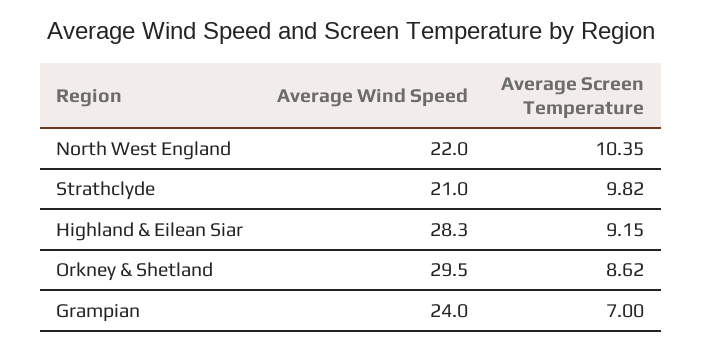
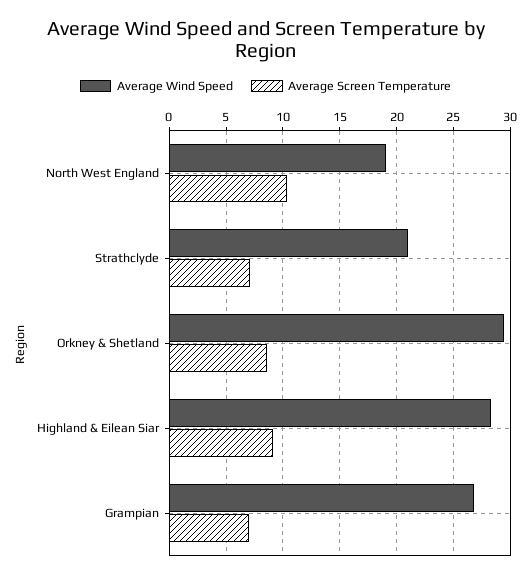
  {
    "Average Wind Speed": {
-     "North West England": 22,
+     "North West England": 19,
      "Strathclyde": 21,
      "Highland & Eilean Siar": 28.3,
      "Orkney & Shetland": 29.5,
-     "Grampian": 24
+     "Grampian": 27
    },
    "Average Screen Temperature": {
      "North West England": 10.35,
-     "Strathclyde": 9.82,
+     "Strathclyde": 7,
      "Highland & Eilean Siar": 9.15,
      "Orkney & Shetland": 8.62,
      "Grampian": 7
    }
  }

